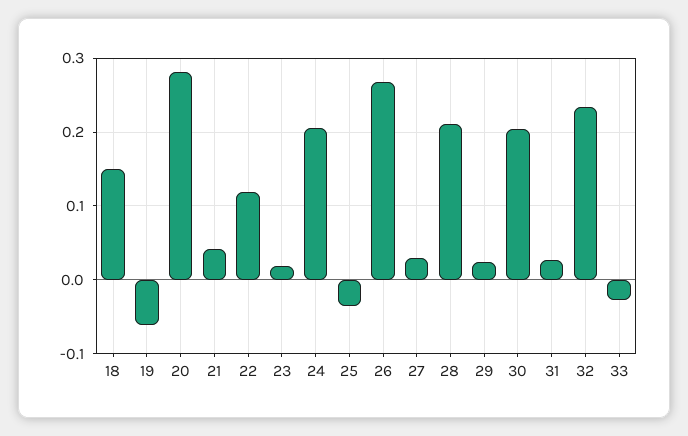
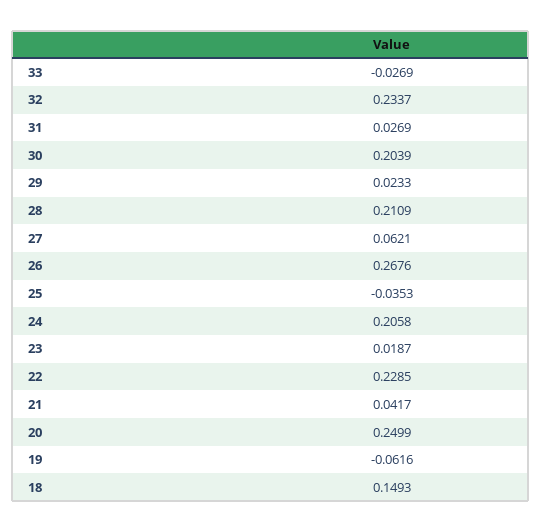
  {
    "18": 0.1493,
    "19": -0.0616,
-   "20": 0.28,
+   "20": 0.2499,
    "21": 0.0417,
-   "22": 0.12,
+   "22": 0.2285,
    "23": 0.0187,
    "24": 0.2058,
    "25": -0.0353,
    "26": 0.2676,
-   "27": 0.03,
+   "27": 0.0621,
    "28": 0.2109,
    "29": 0.0233,
    "30": 0.2039,
    "31": 0.0269,
    "32": 0.2337,
    "33": -0.0269
  }

